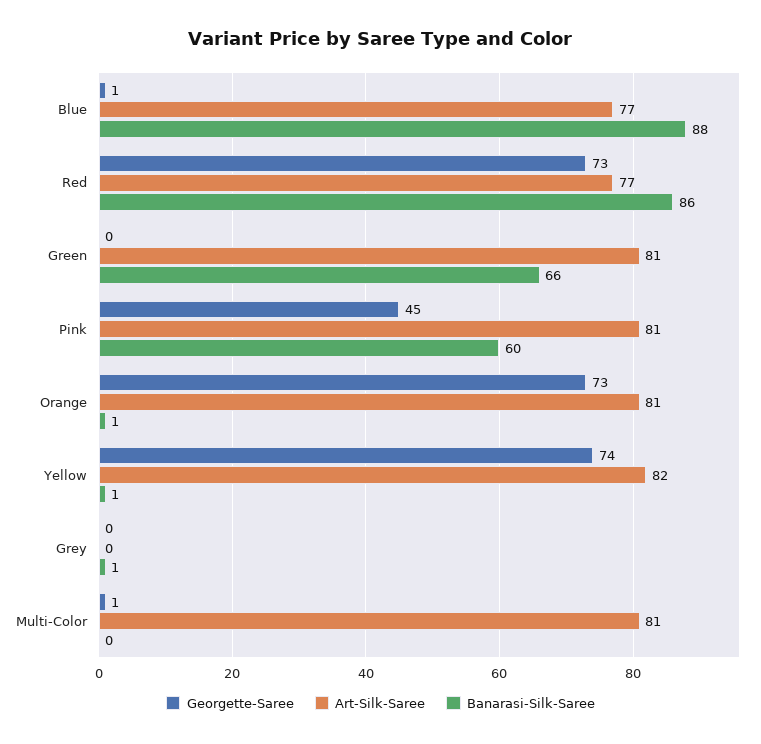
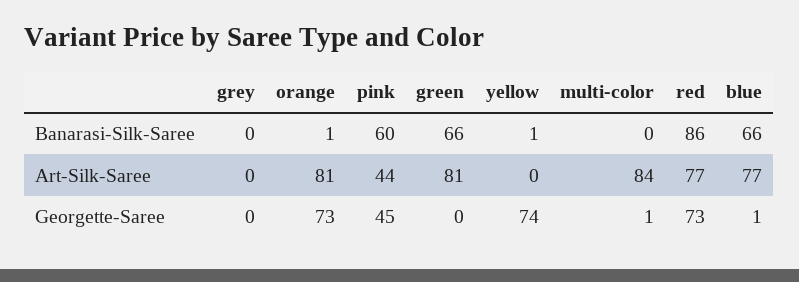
  {
    "Georgette-Saree": {
      "Blue": 1,
      "Red": 73,
      "Green": 0,
      "Pink": 45,
      "Orange": 73,
      "Yellow": 74,
      "Grey": 0,
      "Multi-Color": 1
    },
    "Art-Silk-Saree": {
      "Blue": 77,
      "Red": 77,
      "Green": 81,
-     "Pink": 81,
+     "Pink": 44,
      "Orange": 81,
-     "Yellow": 82,
+     "Yellow": 0,
      "Grey": 0,
-     "Multi-Color": 81
+     "Multi-Color": 84
    },
    "Banarasi-Silk-Saree": {
-     "Blue": 88,
+     "Blue": 66,
      "Red": 86,
      "Green": 66,
      "Pink": 60,
      "Orange": 1,
      "Yellow": 1,
-     "Grey": 1,
+     "Grey": 0,
      "Multi-Color": 0
    }
  }

